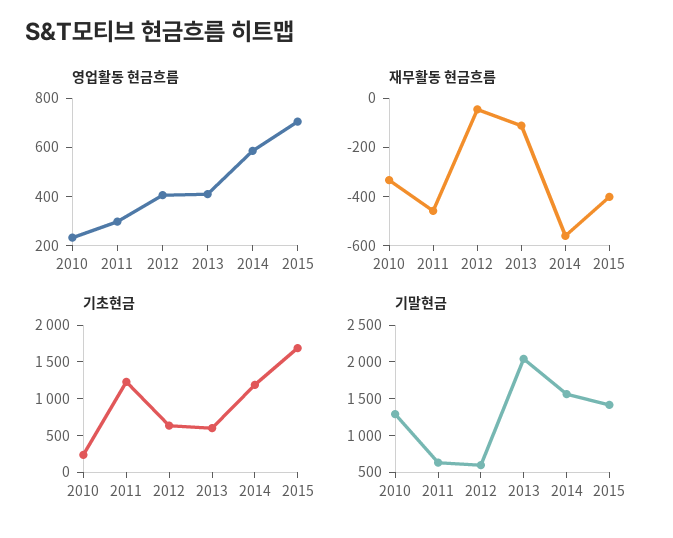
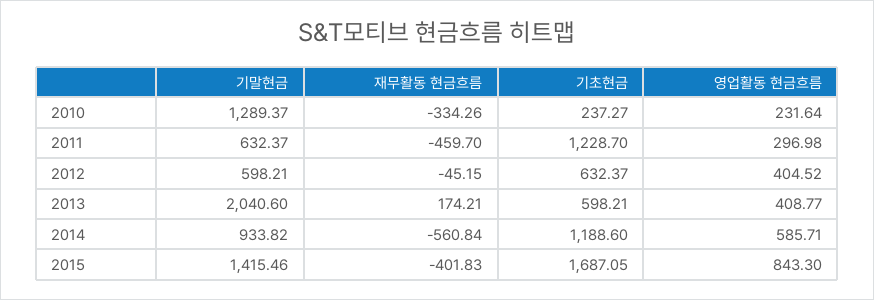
  {
    "영업활동 현금흐름": {
      "2010": 231.64,
      "2011": 296.98,
      "2012": 404.52,
      "2013": 408.77,
      "2014": 585.71,
-     "2015": 700
+     "2015": 843.3
    },
    "재무활동 현금흐름": {
      "2010": -334.26,
      "2011": -459.7,
      "2012": -45.15,
-     "2013": -100,
+     "2013": 174.21,
      "2014": -560.84,
      "2015": -401.83
    },
    "기초현금": {
      "2010": 237.27,
      "2011": 1228.7,
      "2012": 632.37,
      "2013": 598.21,
      "2014": 1188.6,
      "2015": 1687.05
    },
    "기말현금": {
      "2010": 1289.37,
      "2011": 632.37,
      "2012": 598.21,
      "2013": 2040.6,
-     "2014": 1500,
+     "2014": 933.82,
      "2015": 1415.46
    }
  }

